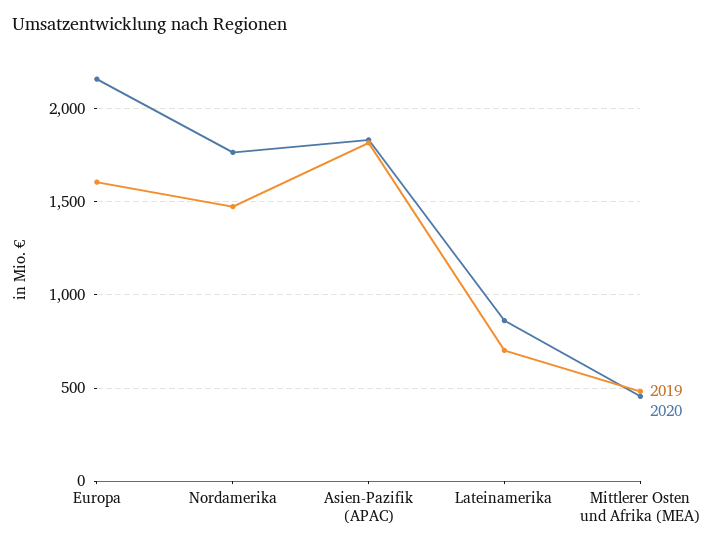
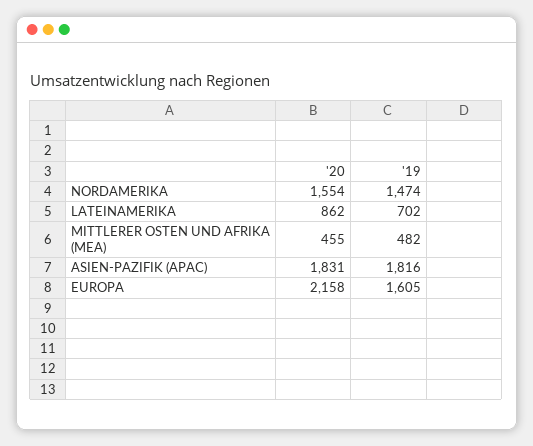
  {
    "2019": {
      "Europa": 1605,
      "Nordamerika": 1474,
      "Asien-Pazifik (APAC)": 1816,
      "Lateinamerika": 702,
      "Mittlerer Osten und Afrika (MEA)": 482
    },
    "2020": {
      "Europa": 2158,
-     "Nordamerika": 1750,
+     "Nordamerika": 1554,
      "Asien-Pazifik (APAC)": 1831,
      "Lateinamerika": 862,
      "Mittlerer Osten und Afrika (MEA)": 455
    }
  }

